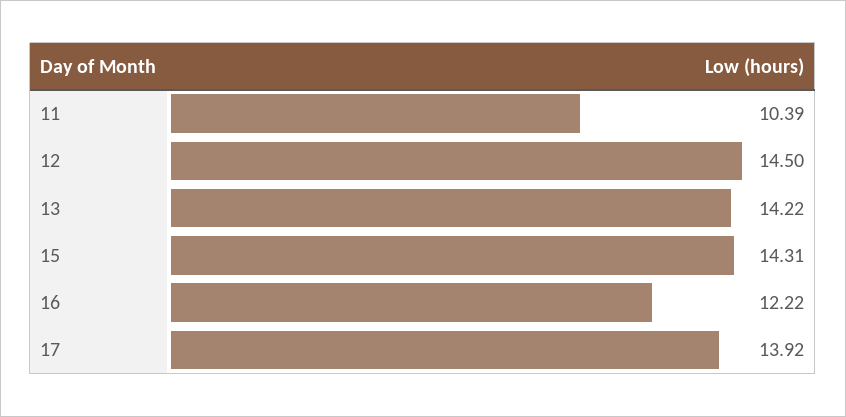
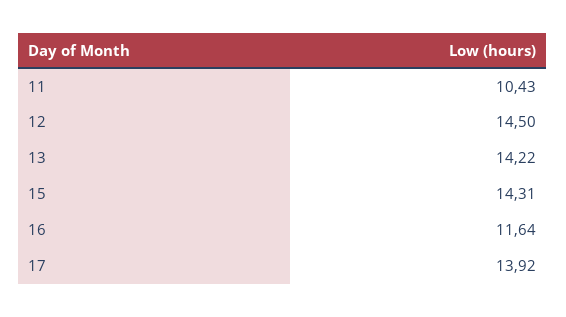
  {
-   "11": 10.39,
+   "11": 10.43,
    "12": 14.5,
    "13": 14.22,
    "15": 14.31,
-   "16": 12.22,
+   "16": 11.64,
    "17": 13.92
  }

